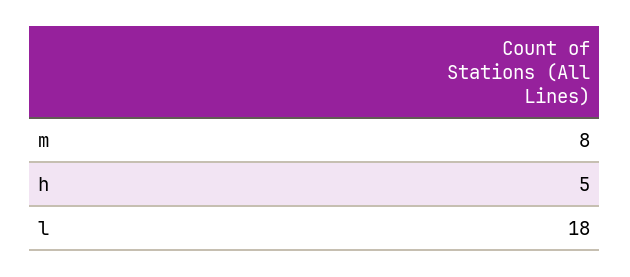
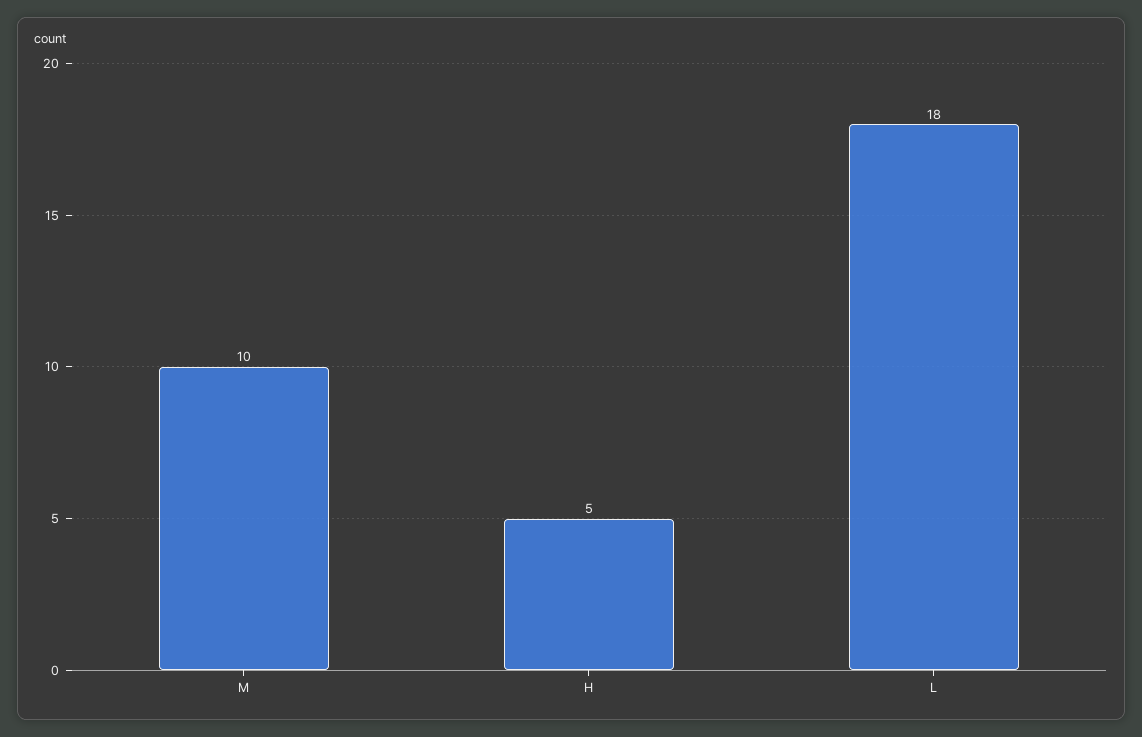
  {
-   "m": 8,
+   "m": 10,
    "h": 5,
    "l": 18
  }

